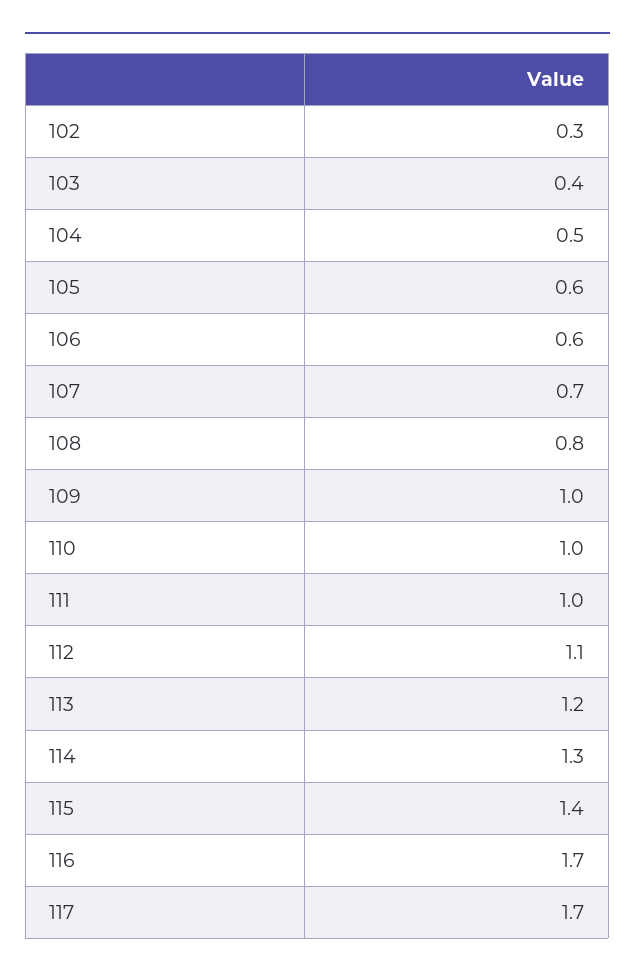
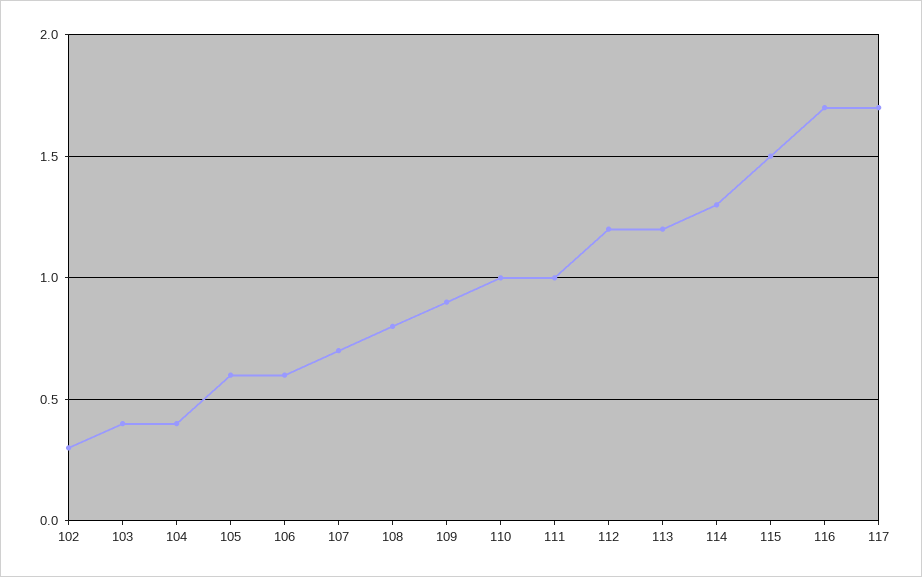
  {
    "102": 0.3,
    "103": 0.4,
-   "104": 0.5,
+   "104": 0.4,
    "105": 0.6,
    "106": 0.6,
    "107": 0.7,
    "108": 0.8,
-   "109": 1,
+   "109": 0.9,
    "110": 1,
    "111": 1,
-   "112": 1.1,
+   "112": 1.2,
    "113": 1.2,
    "114": 1.3,
-   "115": 1.4,
+   "115": 1.5,
    "116": 1.7,
    "117": 1.7
  }

